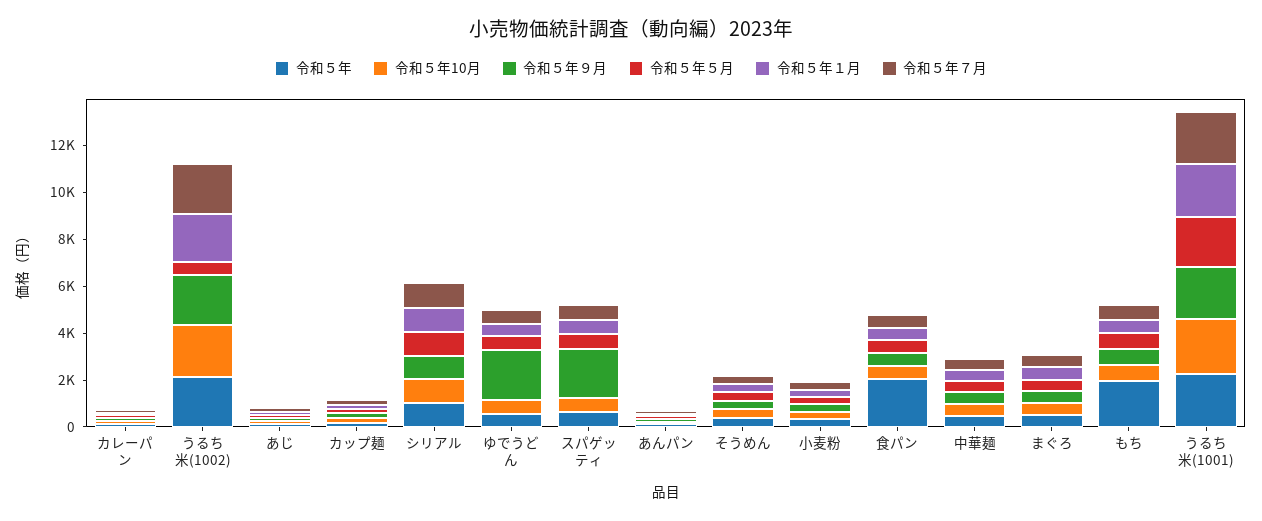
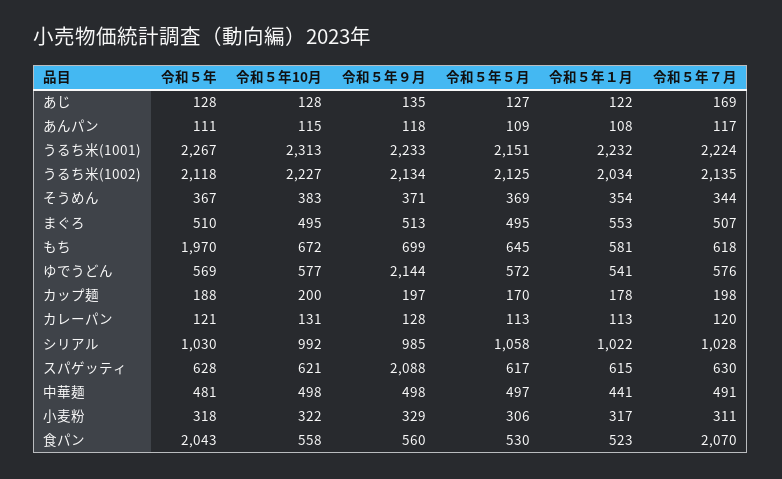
  {
    "令和５年": {
      "カレーパン": 121,
      "うるち米(1002)": 2118,
      "あじ": 128,
      "カップ麺": 188,
      "シリアル": 1030,
      "ゆでうどん": 569,
      "スパゲッティ": 628,
      "あんパン": 111,
      "そうめん": 367,
      "小麦粉": 318,
      "食パン": 2043,
      "中華麺": 481,
      "まぐろ": 510,
      "もち": 1970,
      "うるち米(1001)": 2267
    },
    "令和５年10月": {
      "カレーパン": 131,
      "うるち米(1002)": 2227,
      "あじ": 128,
      "カップ麺": 200,
      "シリアル": 992,
      "ゆでうどん": 577,
      "スパゲッティ": 621,
      "あんパン": 115,
      "そうめん": 383,
      "小麦粉": 322,
      "食パン": 558,
      "中華麺": 498,
      "まぐろ": 495,
      "もち": 672,
      "うるち米(1001)": 2313
    },
    "令和５年９月": {
      "カレーパン": 128,
      "うるち米(1002)": 2134,
      "あじ": 135,
      "カップ麺": 197,
      "シリアル": 985,
      "ゆでうどん": 2144,
      "スパゲッティ": 2088,
      "あんパン": 118,
      "そうめん": 371,
      "小麦粉": 329,
      "食パン": 560,
      "中華麺": 498,
      "まぐろ": 513,
      "もち": 699,
      "うるち米(1001)": 2233
    },
    "令和５年５月": {
      "カレーパン": 113,
-     "うるち米(1002)": 500,
+     "うるち米(1002)": 2125,
      "あじ": 127,
      "カップ麺": 170,
      "シリアル": 1058,
      "ゆでうどん": 572,
      "スパゲッティ": 617,
      "あんパン": 109,
      "そうめん": 369,
      "小麦粉": 306,
      "食パン": 530,
      "中華麺": 497,
      "まぐろ": 495,
      "もち": 645,
      "うるち米(1001)": 2151
    },
    "令和５年１月": {
      "カレーパン": 113,
      "うるち米(1002)": 2034,
      "あじ": 122,
      "カップ麺": 178,
      "シリアル": 1022,
      "ゆでうどん": 541,
      "スパゲッティ": 615,
      "あんパン": 108,
      "そうめん": 354,
      "小麦粉": 317,
      "食パン": 523,
      "中華麺": 441,
      "まぐろ": 553,
      "もち": 581,
      "うるち米(1001)": 2232
    },
    "令和５年７月": {
      "カレーパン": 120,
      "うるち米(1002)": 2135,
      "あじ": 169,
      "カップ麺": 198,
      "シリアル": 1028,
      "ゆでうどん": 576,
      "スパゲッティ": 630,
      "あんパン": 117,
      "そうめん": 344,
      "小麦粉": 311,
-     "食パン": 500,
+     "食パン": 2070,
      "中華麺": 491,
      "まぐろ": 507,
      "もち": 618,
      "うるち米(1001)": 2224
    }
  }

